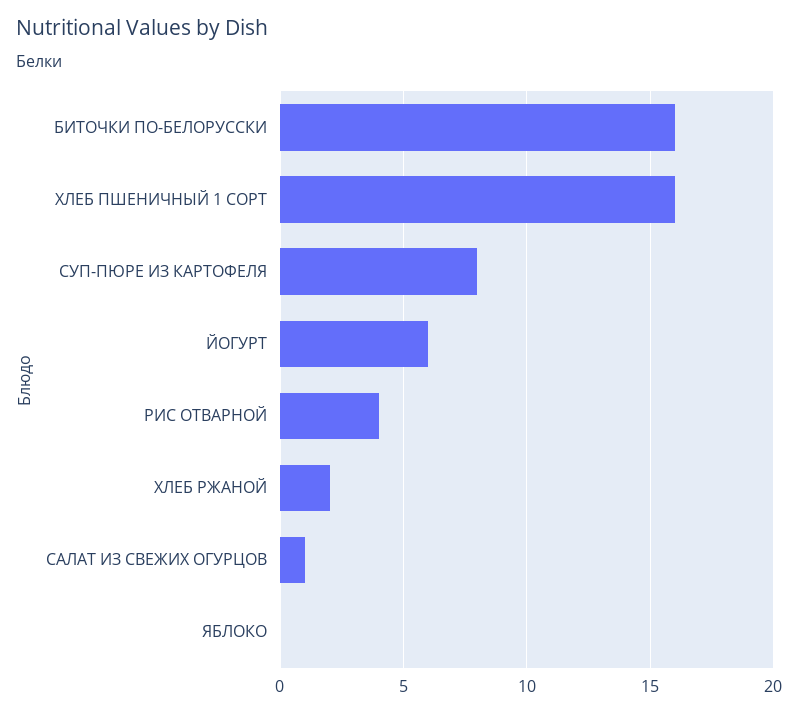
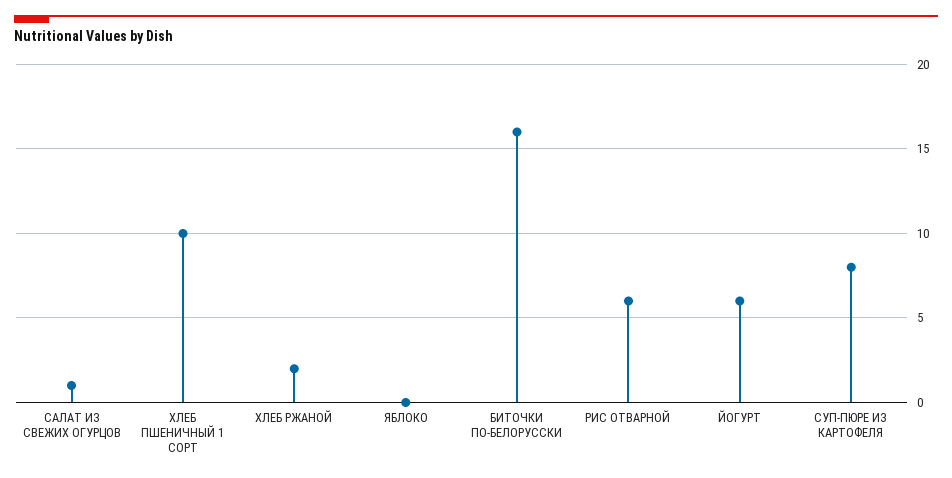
  {
    "БИТОЧКИ ПО-БЕЛОРУССКИ": 16,
-   "ХЛЕБ ПШЕНИЧНЫЙ 1 СОРТ": 16,
+   "ХЛЕБ ПШЕНИЧНЫЙ 1 СОРТ": 10,
    "СУП-ПЮРЕ ИЗ КАРТОФЕЛЯ": 8,
    "ЙОГУРТ": 6,
-   "РИС ОТВАРНОЙ": 4,
+   "РИС ОТВАРНОЙ": 6,
    "ХЛЕБ РЖАНОЙ": 2,
    "САЛАТ ИЗ СВЕЖИХ ОГУРЦОВ": 1,
    "ЯБЛОКО": 0
  }

